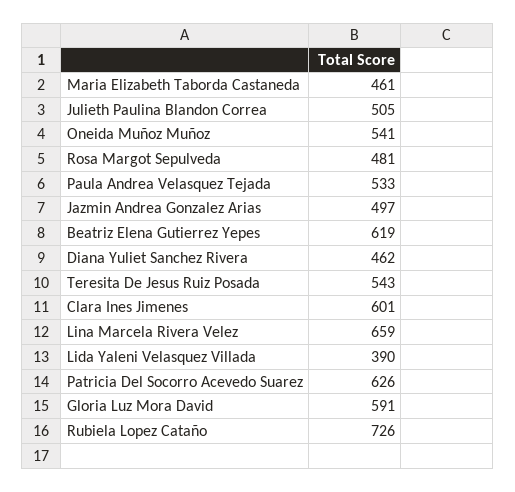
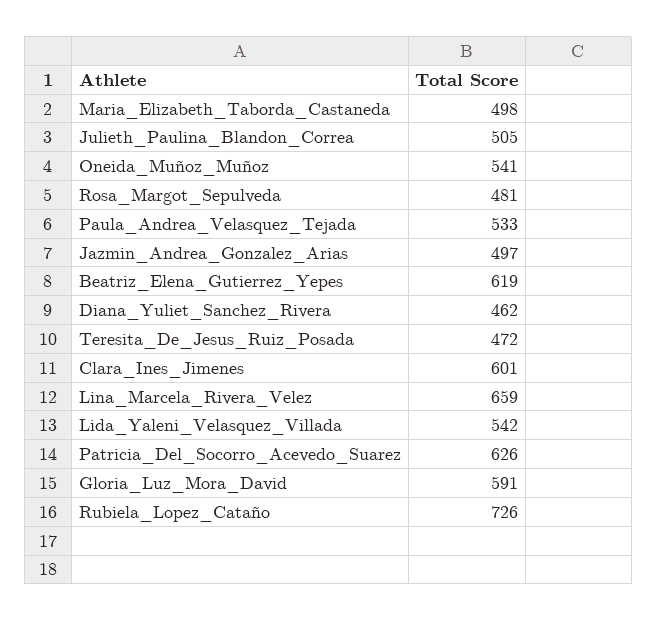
  {
-   "Maria Elizabeth Taborda Castaneda": 461,
+   "Maria Elizabeth Taborda Castaneda": 498,
    "Julieth Paulina Blandon Correa": 505,
    "Oneida Muñoz Muñoz": 541,
    "Rosa Margot Sepulveda": 481,
    "Paula Andrea Velasquez Tejada": 533,
    "Jazmin Andrea Gonzalez Arias": 497,
    "Beatriz Elena Gutierrez Yepes": 619,
    "Diana Yuliet Sanchez Rivera": 462,
-   "Teresita De Jesus Ruiz Posada": 543,
+   "Teresita De Jesus Ruiz Posada": 472,
    "Clara Ines Jimenes": 601,
    "Lina Marcela Rivera Velez": 659,
-   "Lida Yaleni Velasquez Villada": 390,
+   "Lida Yaleni Velasquez Villada": 542,
    "Patricia Del Socorro Acevedo Suarez": 626,
    "Gloria Luz Mora David": 591,
    "Rubiela Lopez Cataño": 726
  }

